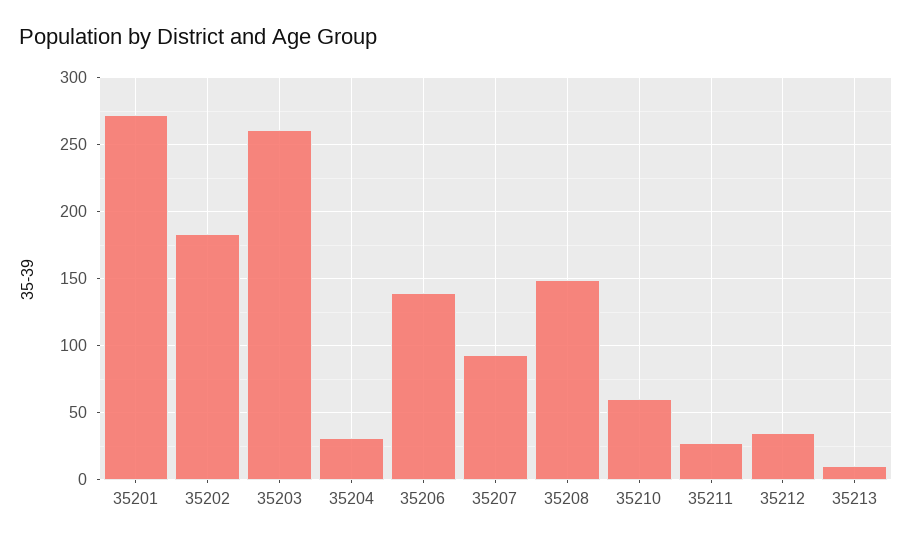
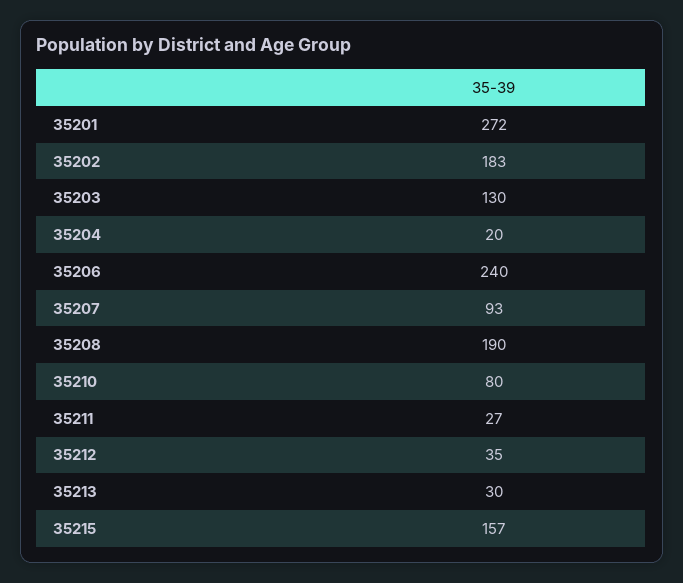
  {
    "35201": 272,
    "35202": 183,
-   "35203": 260,
+   "35203": 130,
-   "35204": 30,
+   "35204": 20,
-   "35206": 140,
+   "35206": 240,
    "35207": 93,
-   "35208": 150,
+   "35208": 190,
-   "35210": 60,
+   "35210": 80,
    "35211": 27,
    "35212": 35,
-   "35213": 10
+   "35213": 30,
+   "35215": 157
  }

